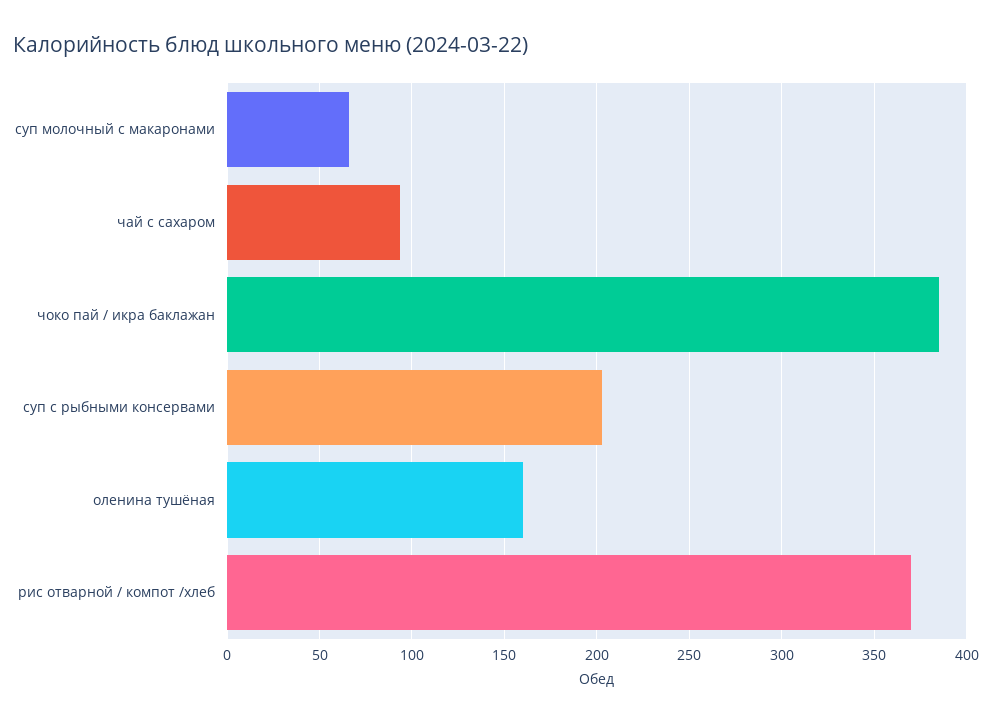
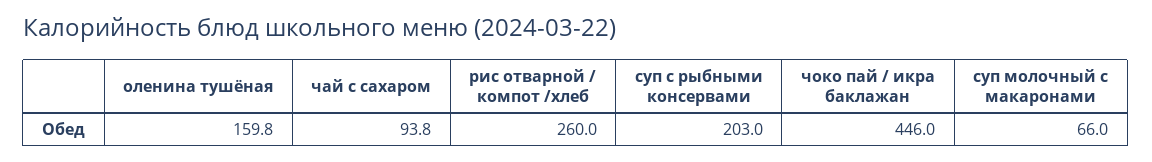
  {
    "суп молочный с макаронами": 66,
    "чай с сахаром": 93.8,
-   "чоко пай / икра баклажан": 385,
+   "чоко пай / икра баклажан": 446,
    "суп с рыбными консервами": 203,
    "оленина тушёная": 159.8,
-   "рис отварной / компот /хлеб": 370
+   "рис отварной / компот /хлеб": 260
  }

